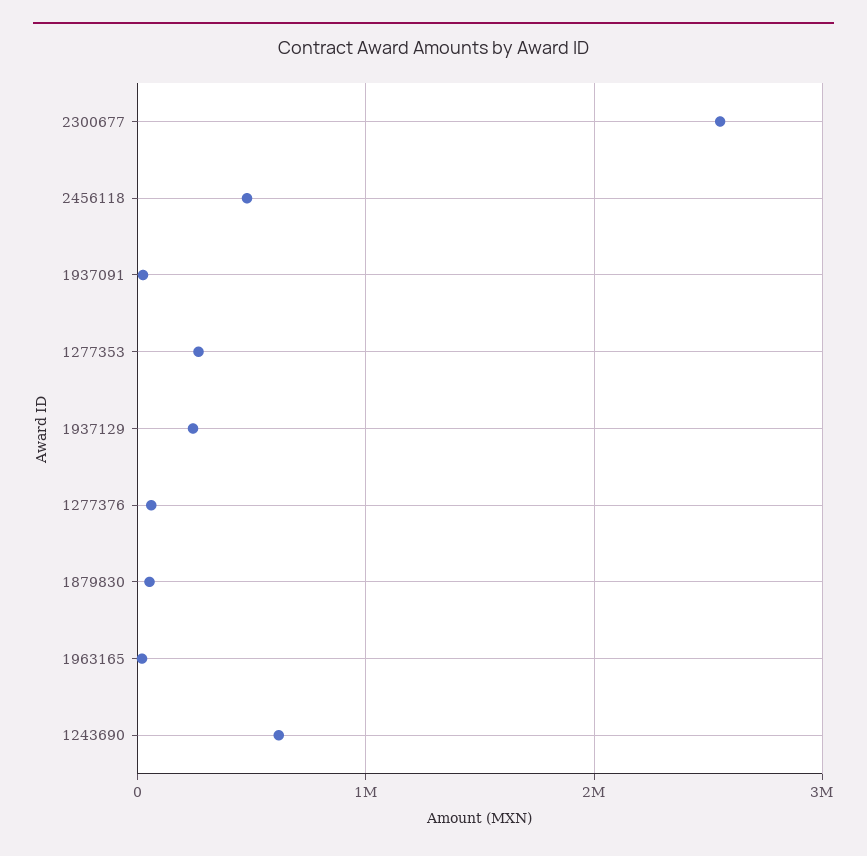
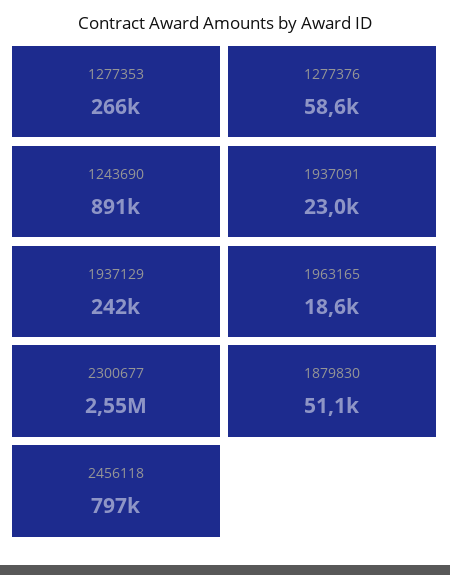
  {
    "2300677": 2550000,
-   "2456118": 500000,
+   "2456118": 797000,
    "1937091": 23000,
    "1277353": 266000,
    "1937129": 242000,
    "1277376": 58600,
    "1879830": 51100,
    "1963165": 18600,
-   "1243690": 600000
+   "1243690": 891000
  }

